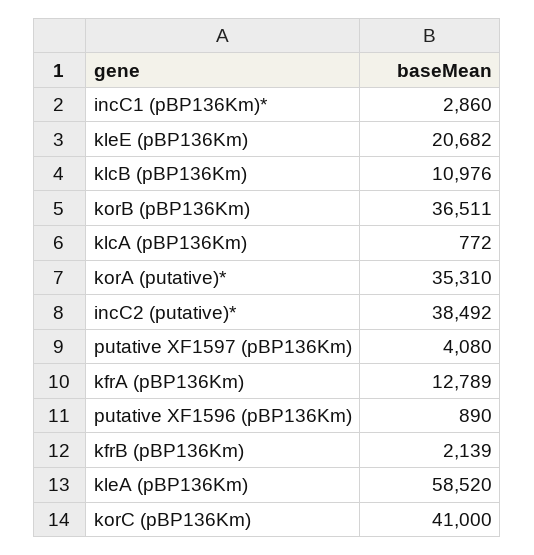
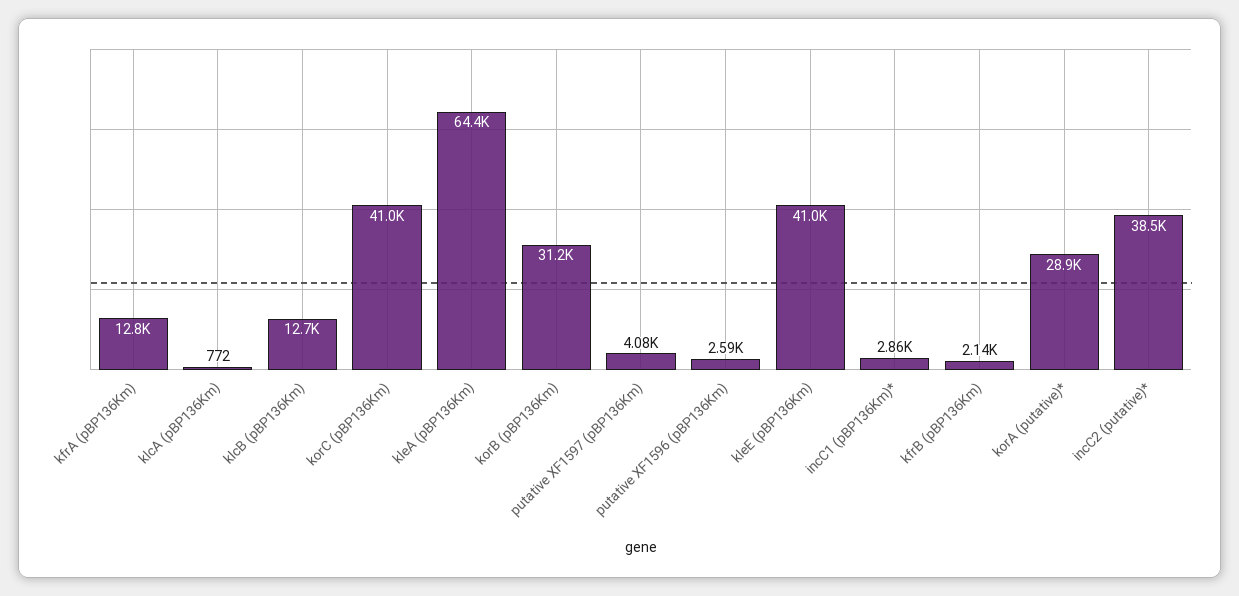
  {
    "incC1 (pBP136Km)*": 2860,
-   "kleE (pBP136Km)": 20682,
+   "kleE (pBP136Km)": 41000,
-   "klcB (pBP136Km)": 10976,
+   "klcB (pBP136Km)": 12700,
-   "korB (pBP136Km)": 36511,
+   "korB (pBP136Km)": 31200,
    "klcA (pBP136Km)": 772,
-   "korA (putative)*": 35310,
+   "korA (putative)*": 28900,
    "incC2 (putative)*": 38492,
    "putative XF1597 (pBP136Km)": 4080,
    "kfrA (pBP136Km)": 12789,
-   "putative XF1596 (pBP136Km)": 890,
+   "putative XF1596 (pBP136Km)": 2590,
    "kfrB (pBP136Km)": 2139,
-   "kleA (pBP136Km)": 58520,
+   "kleA (pBP136Km)": 64400,
    "korC (pBP136Km)": 41000
  }

